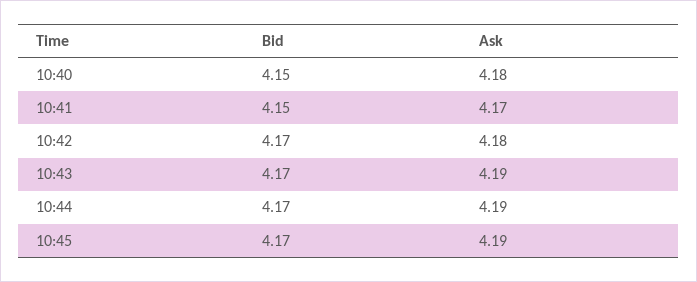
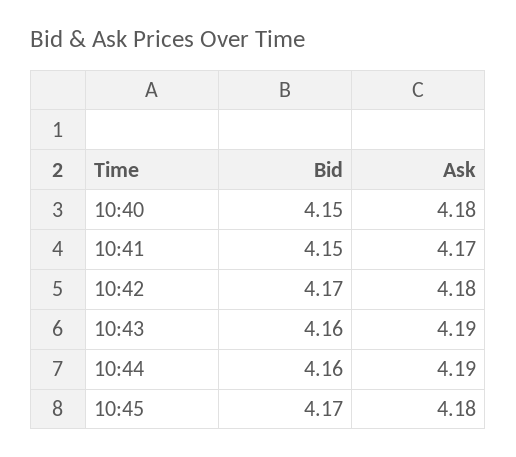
  {
    "Bid": {
      "10:40": 4.15,
      "10:41": 4.15,
      "10:42": 4.17,
-     "10:43": 4.17,
+     "10:43": 4.16,
-     "10:44": 4.17,
+     "10:44": 4.16,
      "10:45": 4.17
    },
    "Ask": {
      "10:40": 4.18,
      "10:41": 4.17,
      "10:42": 4.18,
      "10:43": 4.19,
      "10:44": 4.19,
-     "10:45": 4.19
+     "10:45": 4.18
    }
  }

